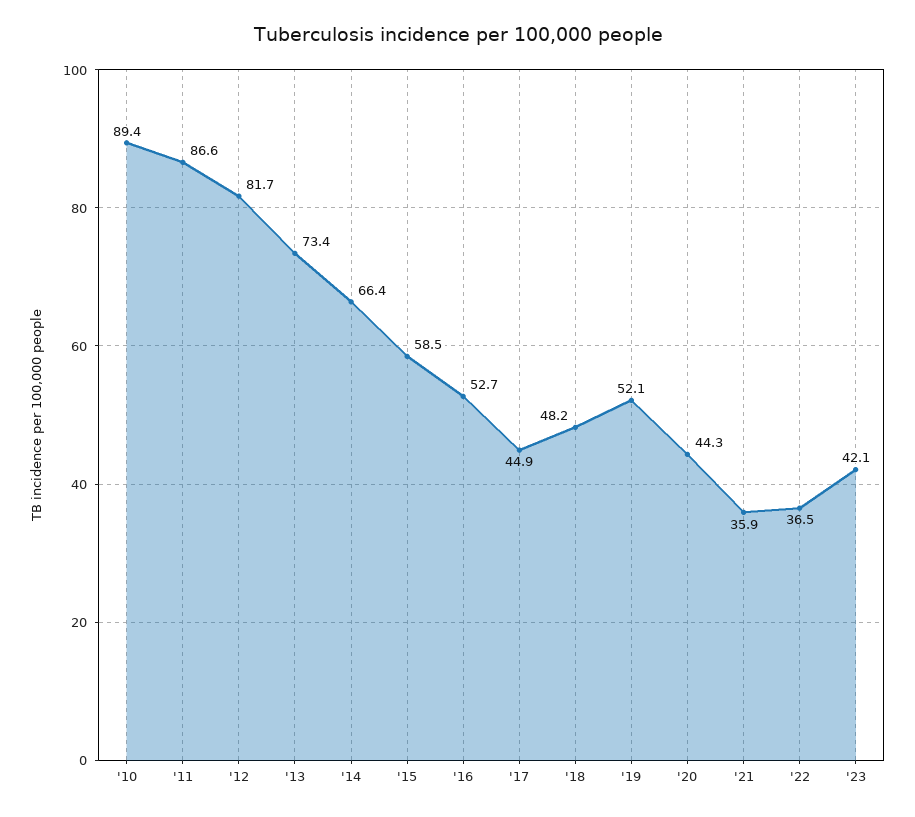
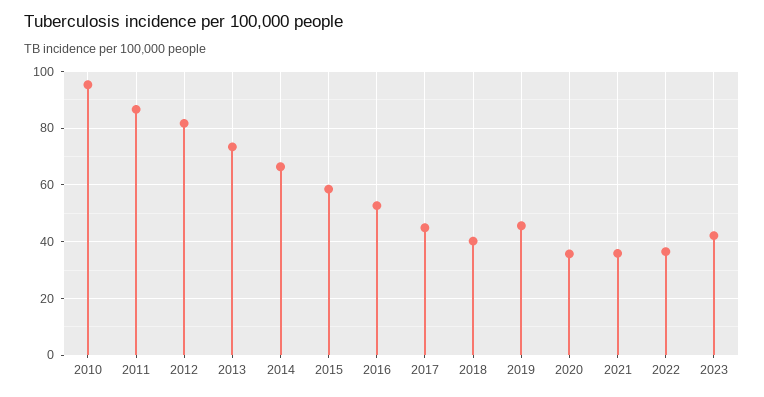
  {
-   "'10": 89.4,
+   "'10": 95,
    "'11": 86.6,
    "'12": 81.7,
    "'13": 73.4,
    "'14": 66.4,
    "'15": 58.5,
    "'16": 52.7,
    "'17": 44.9,
-   "'18": 48.2,
+   "'18": 40,
-   "'19": 52.1,
+   "'19": 45,
-   "'20": 44.3,
+   "'20": 35,
    "'21": 35.9,
    "'22": 36.5,
    "'23": 42.1
  }

